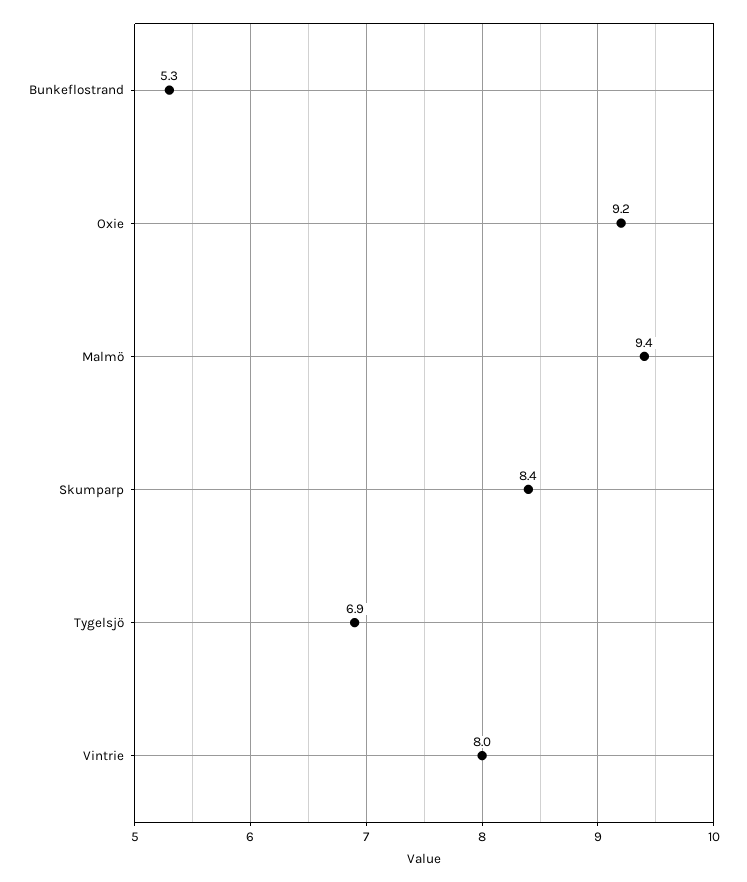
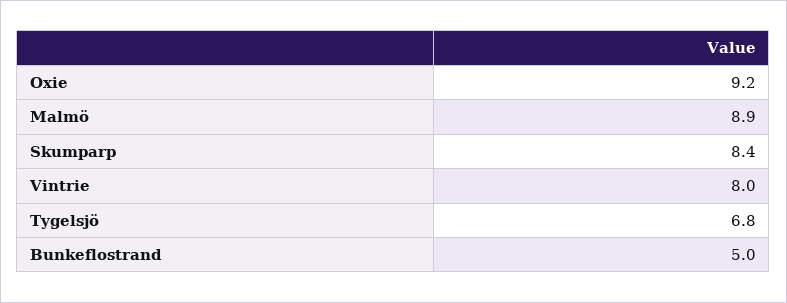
  {
-   "Bunkeflostrand": 5.3,
+   "Bunkeflostrand": 5,
    "Oxie": 9.2,
-   "Malmö": 9.4,
+   "Malmö": 8.9,
    "Skumparp": 8.4,
-   "Tygelsjö": 6.9,
+   "Tygelsjö": 6.8,
    "Vintrie": 8
  }

